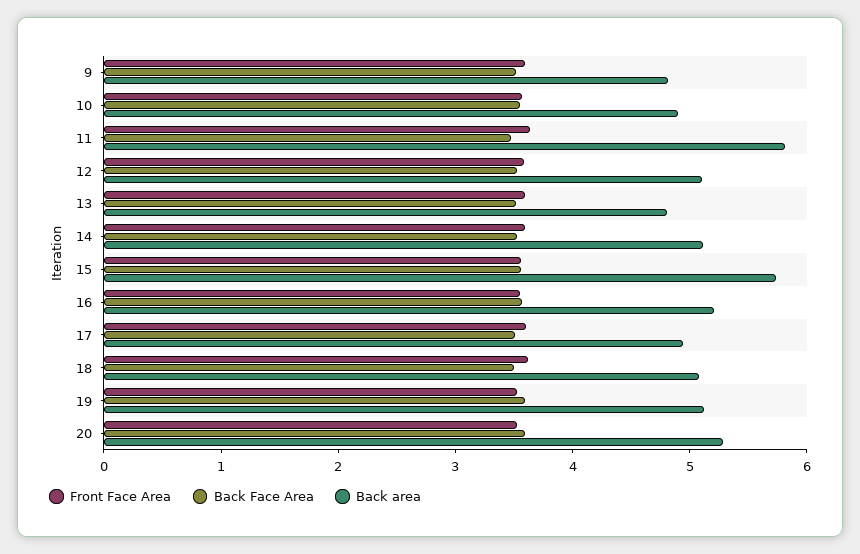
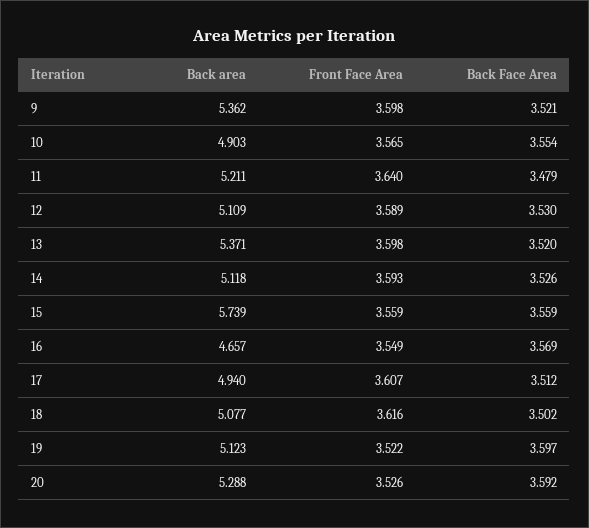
  {
    "Front Face Area": {
      "9": 3.598,
      "10": 3.565,
      "11": 3.64,
      "12": 3.589,
      "13": 3.598,
      "14": 3.593,
      "15": 3.559,
      "16": 3.549,
      "17": 3.607,
      "18": 3.616,
      "19": 3.522,
      "20": 3.526
    },
    "Back Face Area": {
      "9": 3.521,
      "10": 3.554,
      "11": 3.479,
      "12": 3.53,
      "13": 3.52,
      "14": 3.526,
      "15": 3.559,
      "16": 3.569,
      "17": 3.512,
      "18": 3.502,
      "19": 3.597,
      "20": 3.592
    },
    "Back area": {
-     "9": 4.8,
+     "9": 5.362,
      "10": 4.903,
-     "11": 5.8,
+     "11": 5.211,
      "12": 5.109,
-     "13": 4.8,
+     "13": 5.371,
      "14": 5.118,
      "15": 5.739,
-     "16": 5.2,
+     "16": 4.657,
      "17": 4.94,
      "18": 5.077,
      "19": 5.123,
      "20": 5.288
    }
  }

